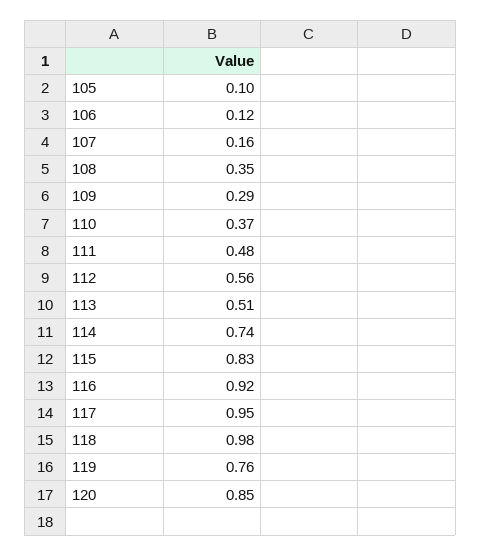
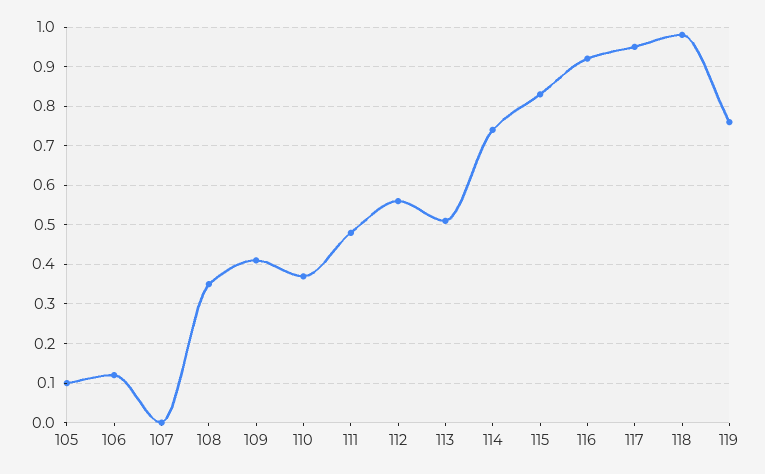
  {
    "105": 0.1,
    "106": 0.12,
-   "107": 0.16,
+   "107": 0,
    "108": 0.35,
-   "109": 0.29,
+   "109": 0.4,
    "110": 0.37,
    "111": 0.48,
    "112": 0.56,
    "113": 0.51,
    "114": 0.74,
    "115": 0.83,
    "116": 0.92,
    "117": 0.95,
    "118": 0.98,
-   "119": 0.76,
+   "119": 0.76
-   "120": 0.85
  }

